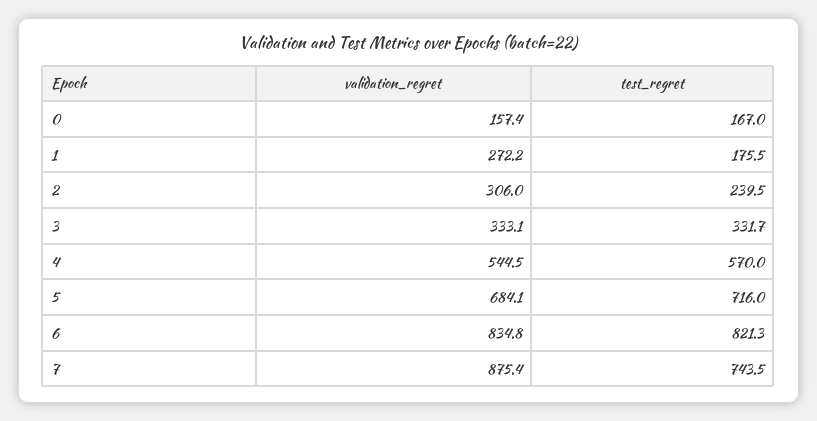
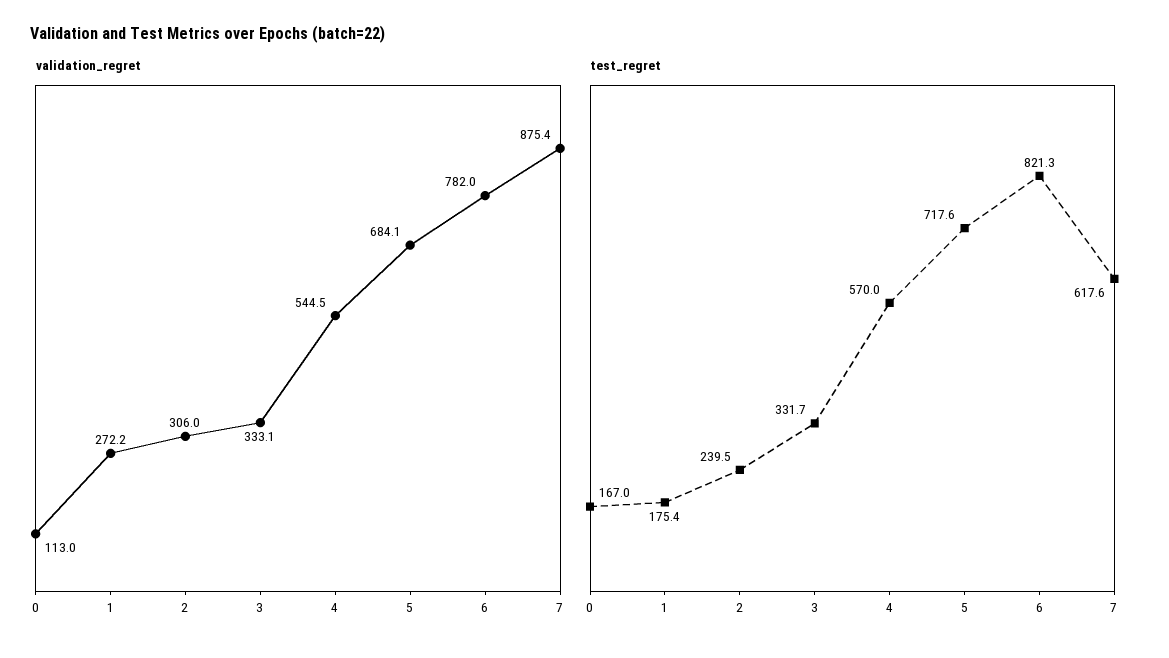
  {
    "validation_regret": {
-     "0": 157.4,
+     "0": 113,
      "1": 272.2,
      "2": 306,
      "3": 333.1,
      "4": 544.5,
      "5": 684.1,
-     "6": 834.8,
+     "6": 782,
      "7": 875.4
    },
    "test_regret": {
      "0": 167,
-     "1": 175.5,
+     "1": 175.4,
      "2": 239.5,
      "3": 331.7,
      "4": 570,
-     "5": 716,
+     "5": 717.6,
      "6": 821.3,
-     "7": 743.5
+     "7": 617.6
    }
  }

